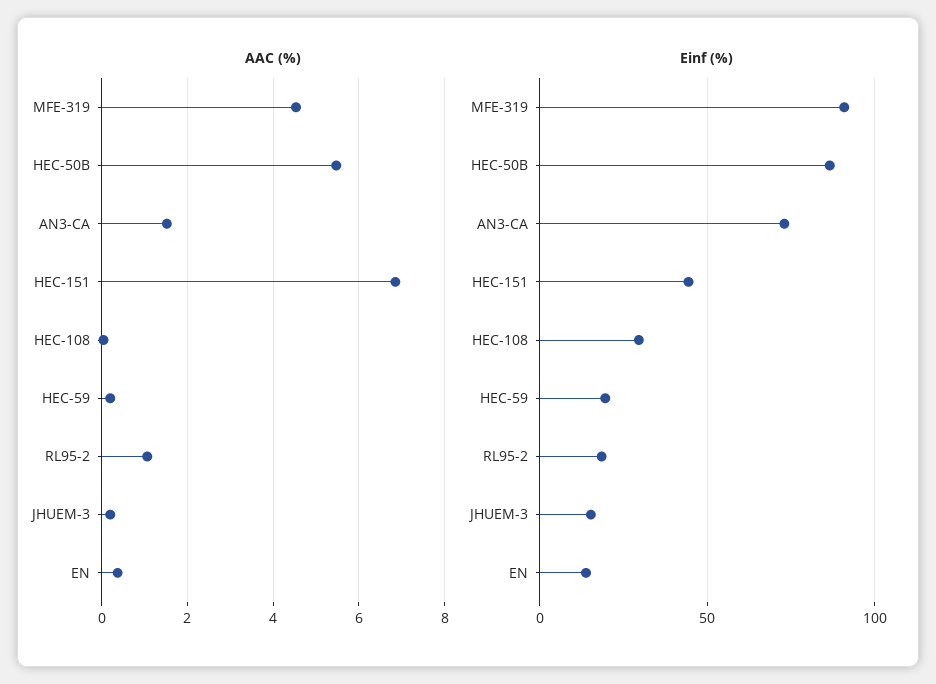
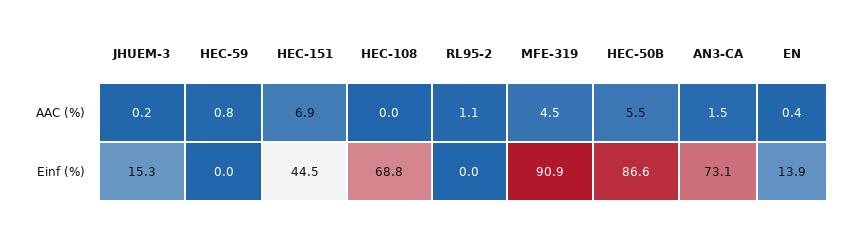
  {
    "AAC (%)": {
      "MFE-319": 4.5,
      "HEC-50B": 5.5,
      "AN3-CA": 1.5,
      "HEC-151": 6.9,
      "HEC-108": 0,
-     "HEC-59": 0.2,
+     "HEC-59": 0.8,
      "RL95-2": 1.1,
      "JHUEM-3": 0.2,
      "EN": 0.4
    },
    "Einf (%)": {
      "MFE-319": 90.9,
      "HEC-50B": 86.6,
      "AN3-CA": 73.1,
      "HEC-151": 44.5,
-     "HEC-108": 30,
+     "HEC-108": 68.8,
-     "HEC-59": 20,
+     "HEC-59": 0,
-     "RL95-2": 20,
+     "RL95-2": 0,
      "JHUEM-3": 15.3,
      "EN": 13.9
    }
  }

